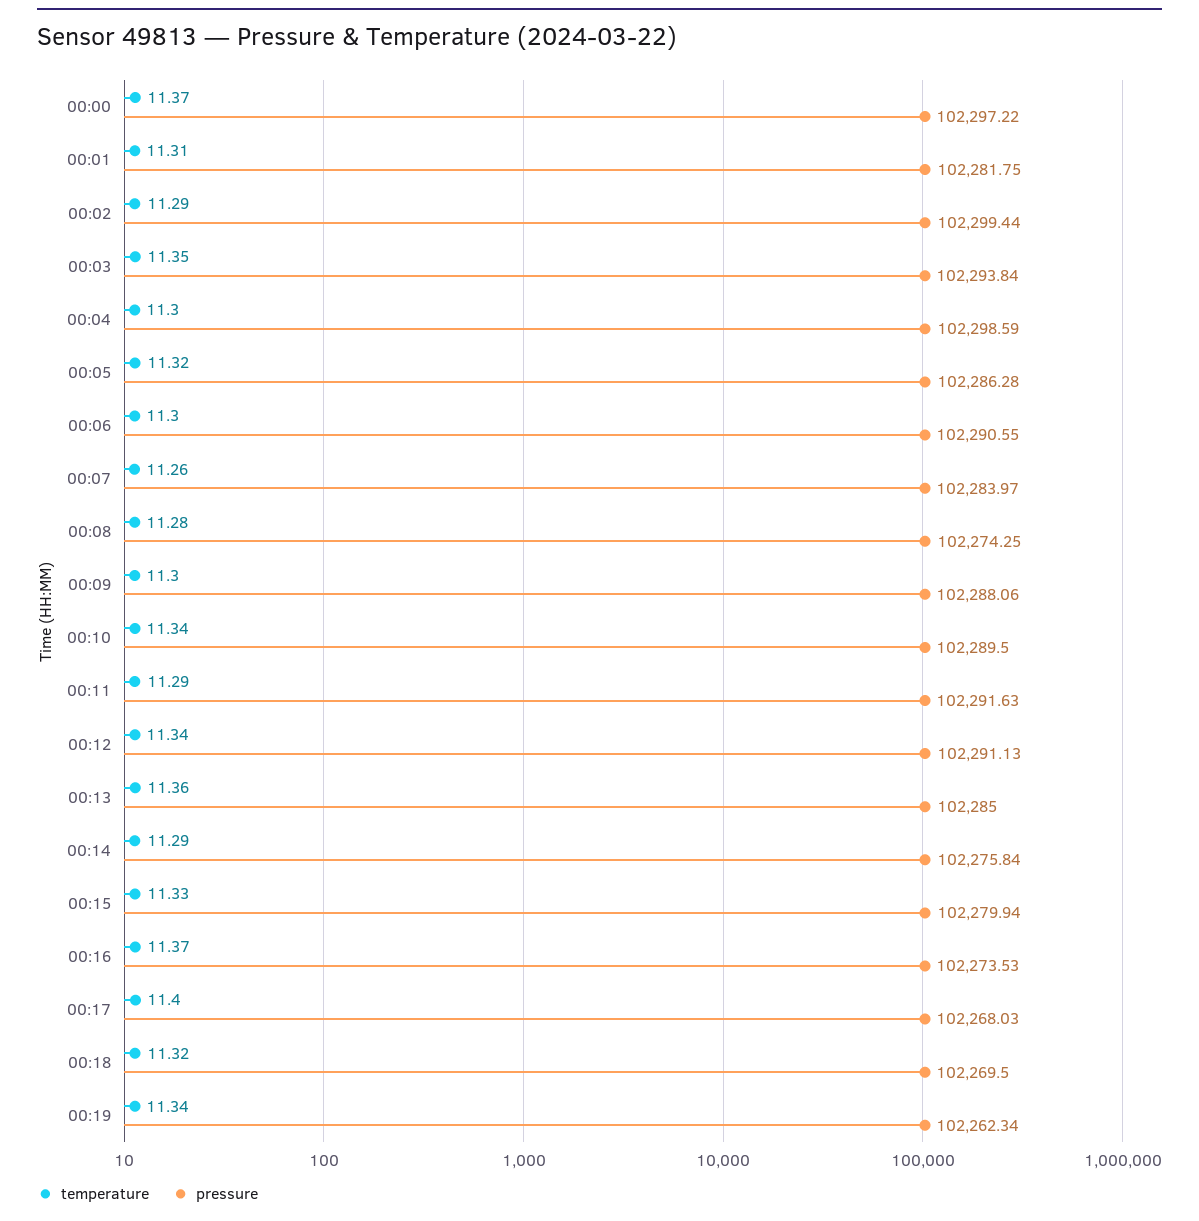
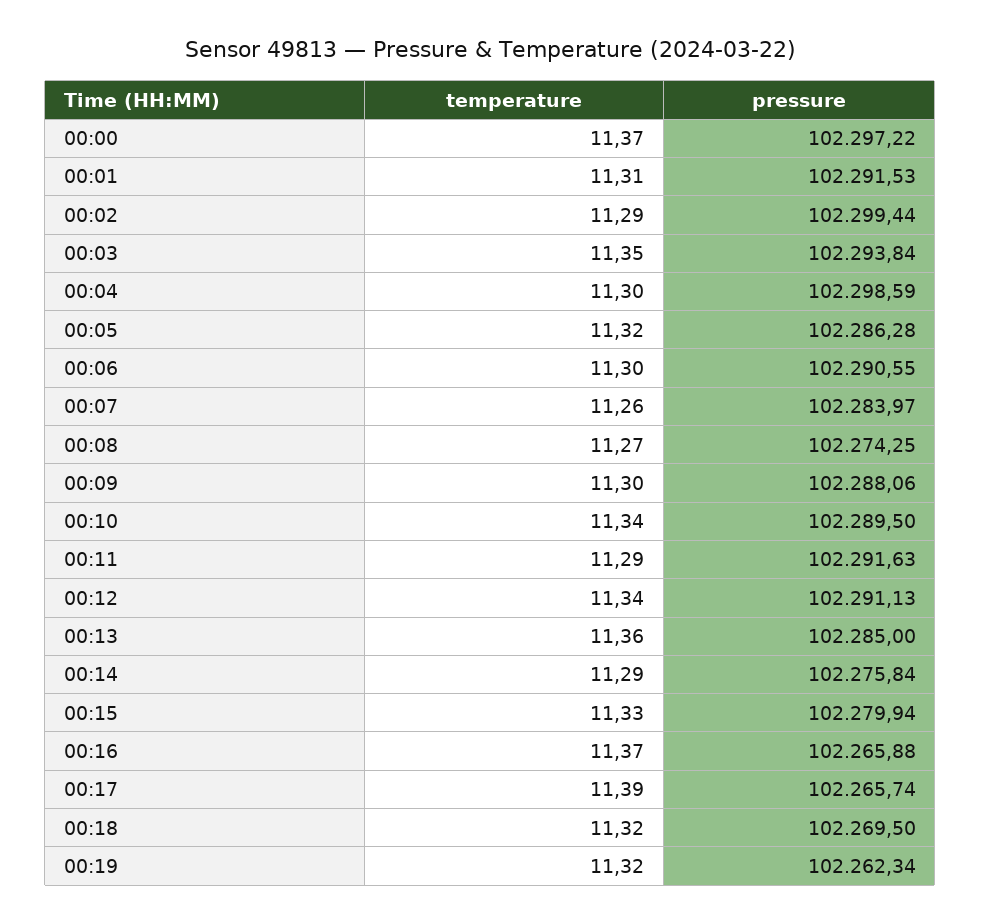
  {
    "temperature": {
      "00:00": 11.37,
      "00:01": 11.31,
      "00:02": 11.29,
      "00:03": 11.35,
      "00:04": 11.3,
      "00:05": 11.32,
      "00:06": 11.3,
      "00:07": 11.26,
-     "00:08": 11.28,
+     "00:08": 11.27,
      "00:09": 11.3,
      "00:10": 11.34,
      "00:11": 11.29,
      "00:12": 11.34,
      "00:13": 11.36,
      "00:14": 11.29,
      "00:15": 11.33,
      "00:16": 11.37,
-     "00:17": 11.4,
+     "00:17": 11.39,
      "00:18": 11.32,
-     "00:19": 11.34
+     "00:19": 11.32
    },
    "pressure": {
      "00:00": 102297.22,
-     "00:01": 102281.75,
+     "00:01": 102291.53,
      "00:02": 102299.44,
      "00:03": 102293.84,
      "00:04": 102298.59,
      "00:05": 102286.28,
      "00:06": 102290.55,
      "00:07": 102283.97,
      "00:08": 102274.25,
      "00:09": 102288.06,
      "00:10": 102289.5,
      "00:11": 102291.63,
      "00:12": 102291.13,
      "00:13": 102285,
      "00:14": 102275.84,
      "00:15": 102279.94,
-     "00:16": 102273.53,
+     "00:16": 102265.88,
-     "00:17": 102268.03,
+     "00:17": 102265.74,
      "00:18": 102269.5,
      "00:19": 102262.34
    }
  }

